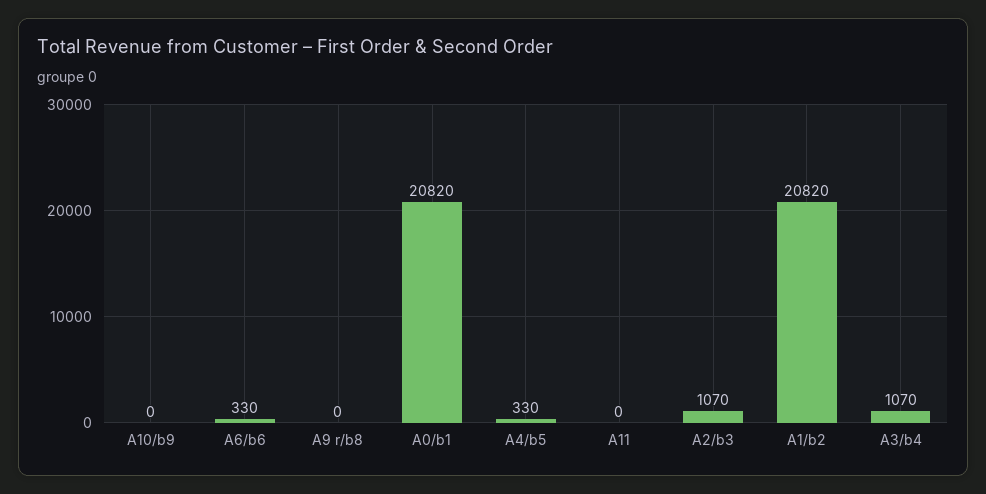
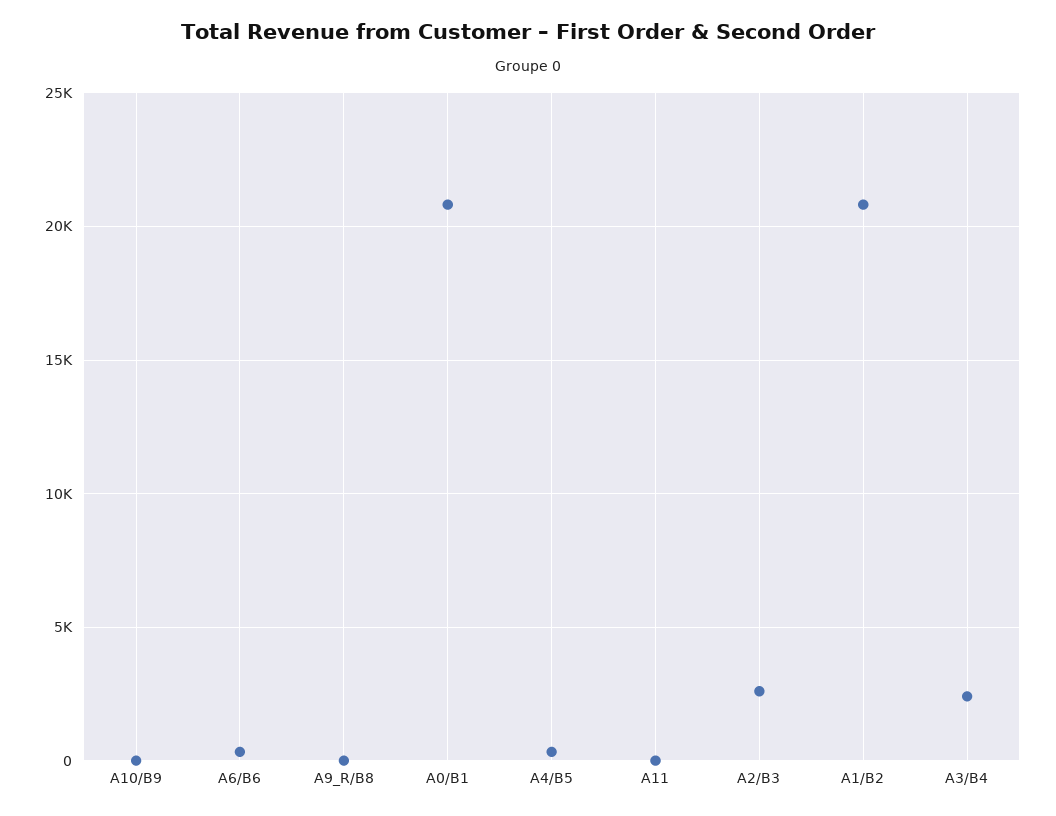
  {
    "A10/b9": 0,
    "A6/b6": 330,
    "A9 r/b8": 0,
    "A0/b1": 20820,
    "A4/b5": 330,
    "A11": 0,
-   "A2/b3": 1070,
+   "A2/b3": 2500,
    "A1/b2": 20820,
-   "A3/b4": 1070
+   "A3/b4": 2500
  }

